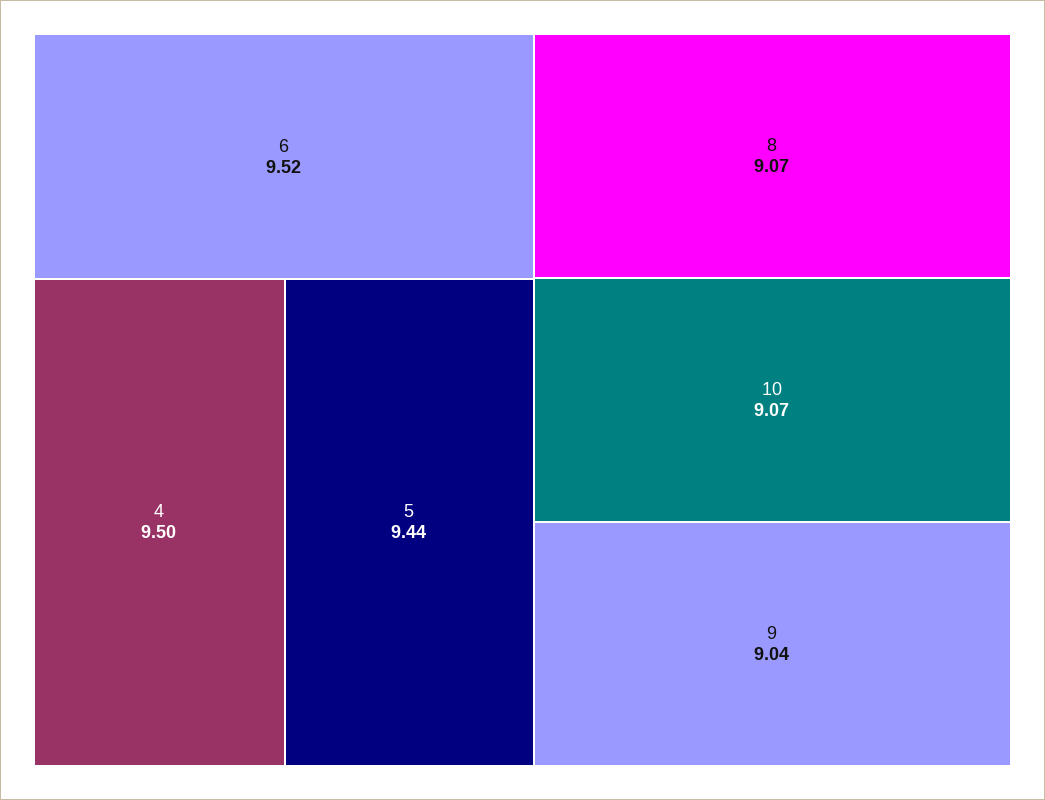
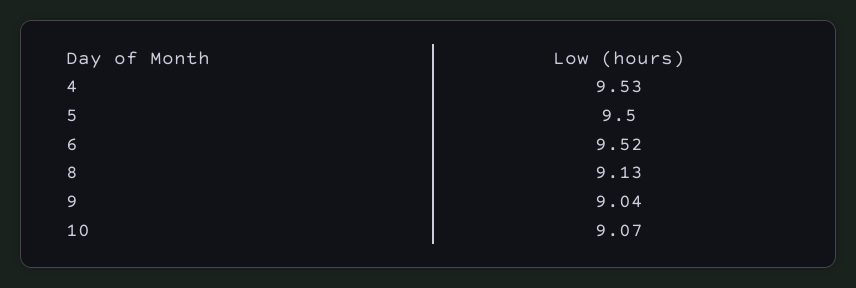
  {
    "6": 9.52,
-   "4": 9.5,
+   "4": 9.53,
-   "5": 9.44,
+   "5": 9.5,
-   "8": 9.07,
+   "8": 9.13,
    "10": 9.07,
    "9": 9.04
  }

